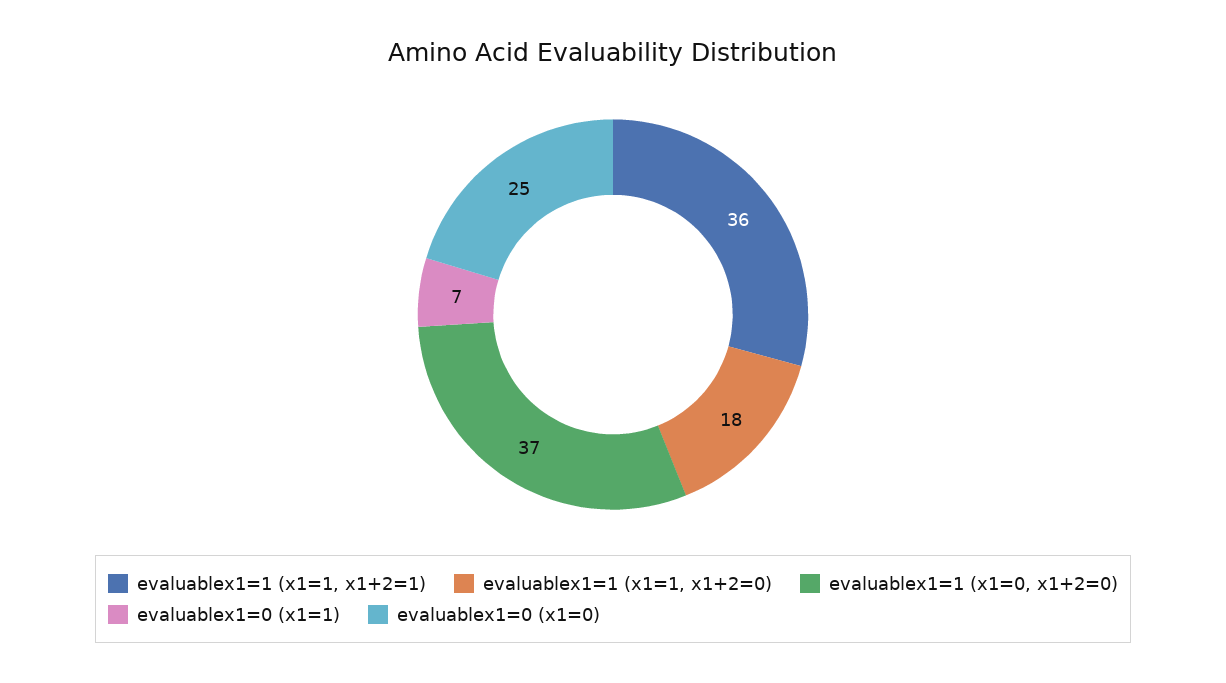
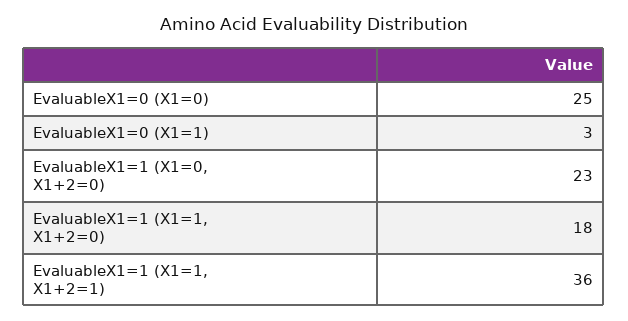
  {
    "evaluablex1=1 (x1=1, x1+2=1)": 36,
    "evaluablex1=1 (x1=1, x1+2=0)": 18,
-   "evaluablex1=1 (x1=0, x1+2=0)": 37,
+   "evaluablex1=1 (x1=0, x1+2=0)": 23,
-   "evaluablex1=0 (x1=1)": 7,
+   "evaluablex1=0 (x1=1)": 3,
    "evaluablex1=0 (x1=0)": 25
  }

